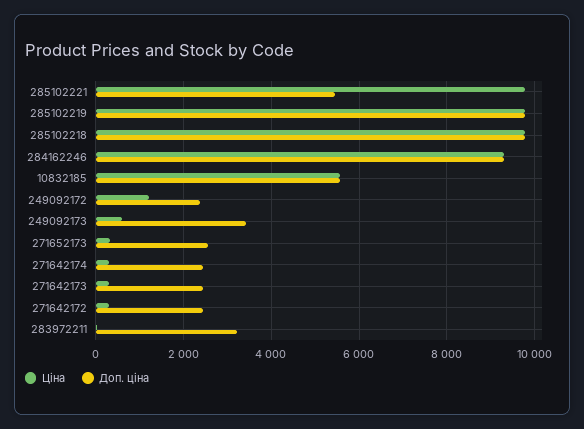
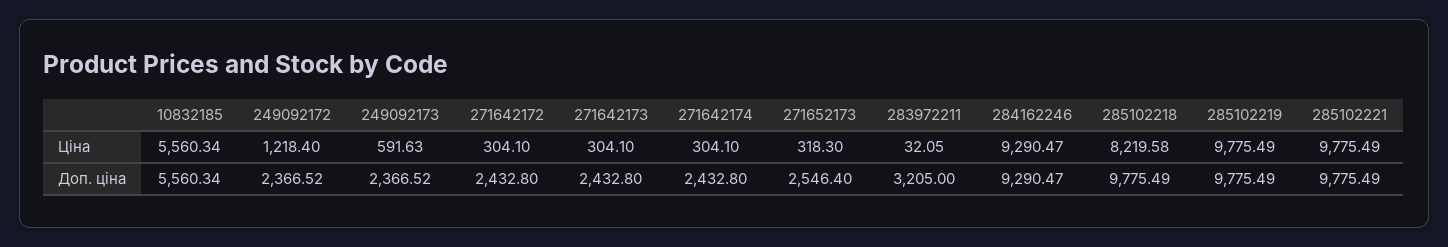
  {
    "Ціна": {
      "285102221": 9775.49,
      "285102219": 9775.49,
-     "285102218": 9800,
+     "285102218": 8219.58,
      "284162246": 9290.47,
      "10832185": 5560.34,
      "249092172": 1218.4,
      "249092173": 591.63,
      "271652173": 318.3,
      "271642174": 304.1,
      "271642173": 304.1,
      "271642172": 304.1,
      "283972211": 32.05
    },
    "Доп. ціна": {
-     "285102221": 5400,
+     "285102221": 9775.49,
      "285102219": 9775.49,
      "285102218": 9775.49,
      "284162246": 9290.47,
      "10832185": 5560.34,
      "249092172": 2366.52,
-     "249092173": 3400,
+     "249092173": 2366.52,
      "271652173": 2546.4,
      "271642174": 2432.8,
      "271642173": 2432.8,
      "271642172": 2432.8,
      "283972211": 3205
    }
  }

